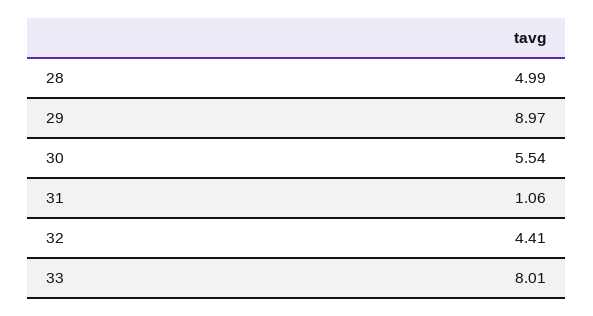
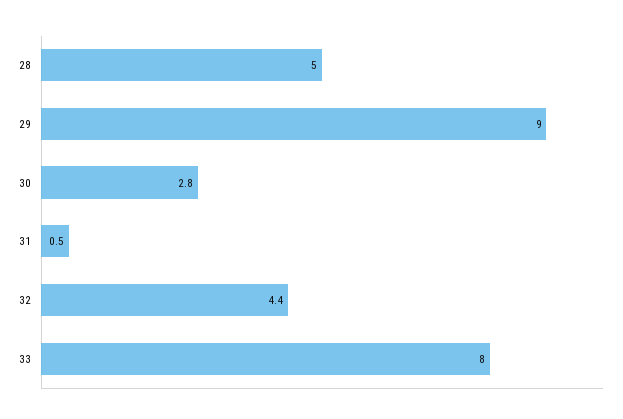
  {
    "28": 4.99,
    "29": 8.97,
-   "30": 5.54,
+   "30": 2.8,
-   "31": 1.06,
+   "31": 0.5,
    "32": 4.41,
    "33": 8.01
  }

